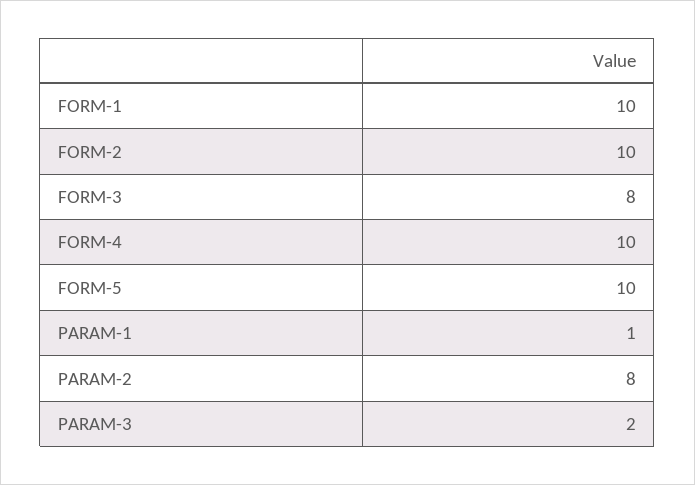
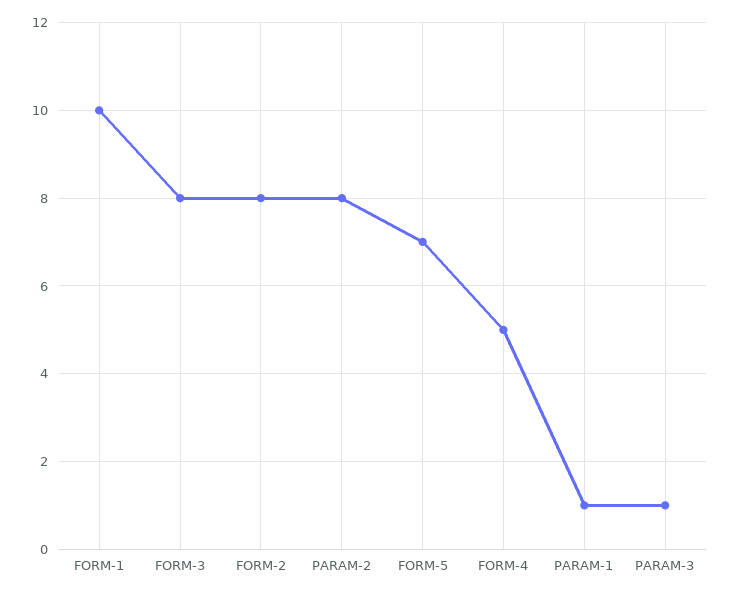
  {
    "FORM-1": 10,
-   "FORM-2": 10,
+   "FORM-2": 8,
    "FORM-3": 8,
-   "FORM-4": 10,
+   "FORM-4": 5,
-   "FORM-5": 10,
+   "FORM-5": 7,
    "PARAM-1": 1,
    "PARAM-2": 8,
-   "PARAM-3": 2
+   "PARAM-3": 1
  }

